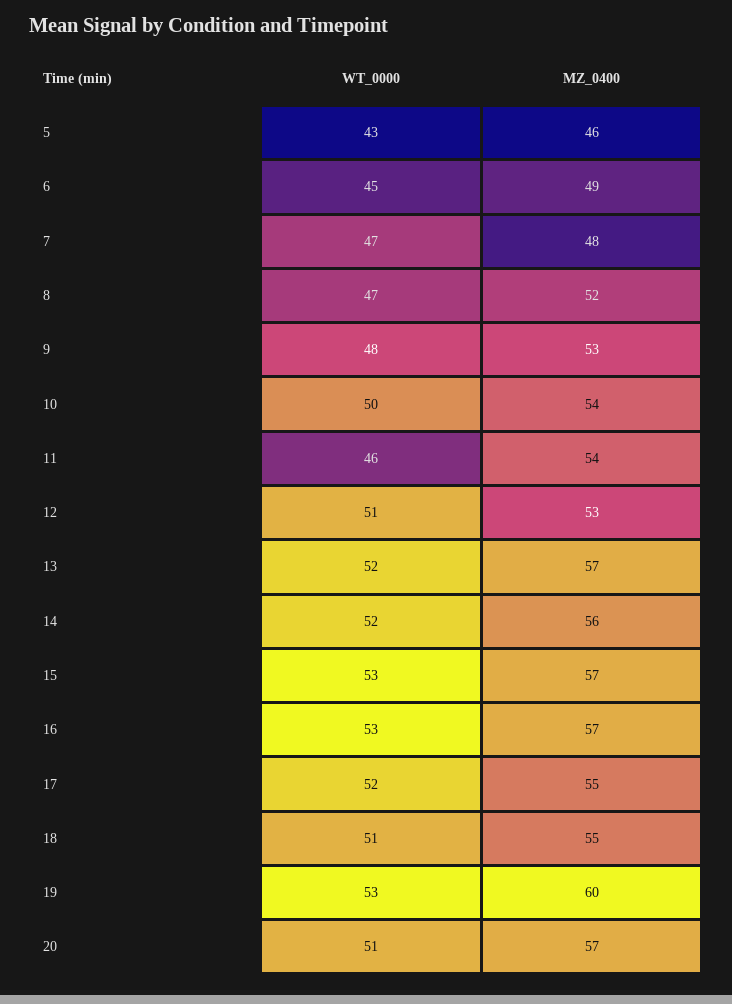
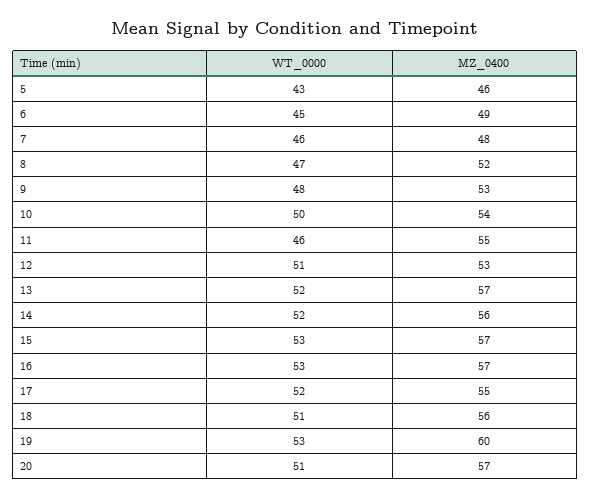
  {
    "WT_0000": {
      "5": 43,
      "6": 45,
-     "7": 47,
+     "7": 46,
      "8": 47,
      "9": 48,
      "10": 50,
      "11": 46,
      "12": 51,
      "13": 52,
      "14": 52,
      "15": 53,
      "16": 53,
      "17": 52,
      "18": 51,
      "19": 53,
      "20": 51
    },
    "MZ_0400": {
      "5": 46,
      "6": 49,
      "7": 48,
      "8": 52,
      "9": 53,
      "10": 54,
-     "11": 54,
+     "11": 55,
      "12": 53,
      "13": 57,
      "14": 56,
      "15": 57,
      "16": 57,
      "17": 55,
-     "18": 55,
+     "18": 56,
      "19": 60,
      "20": 57
    }
  }

